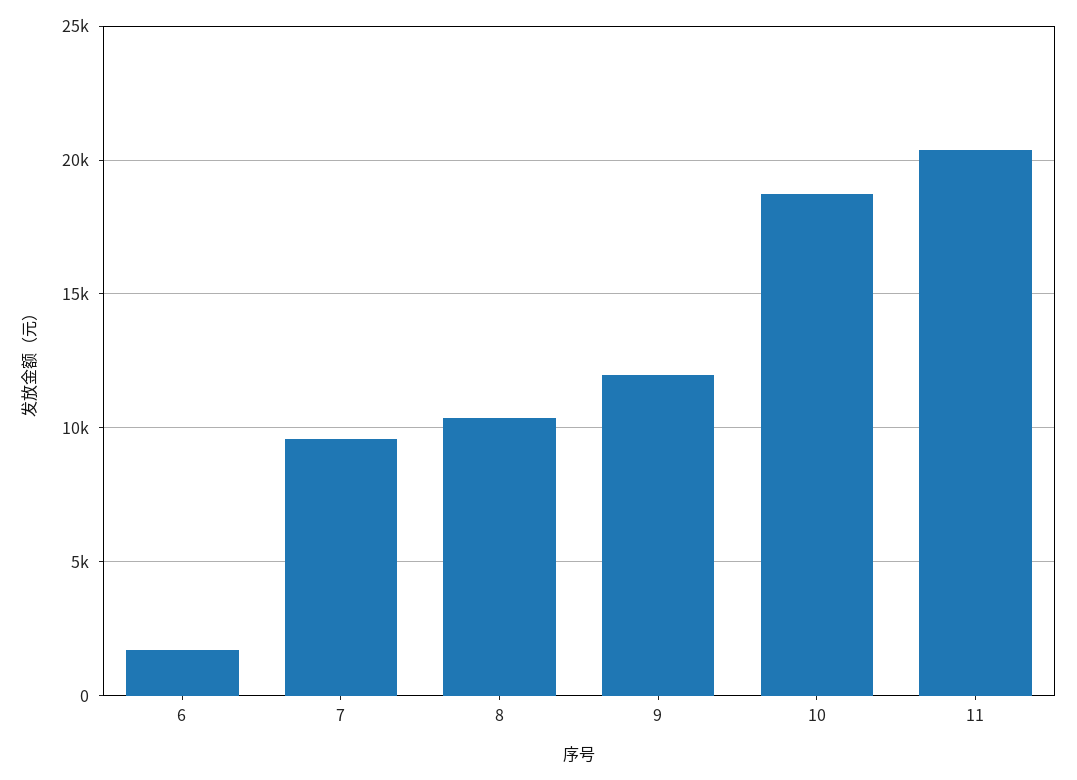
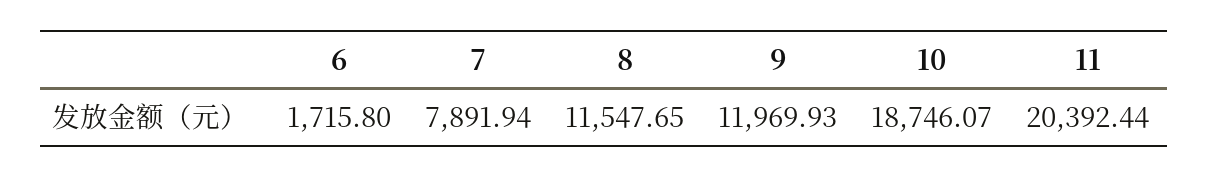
  {
    "6": 1715.8,
-   "7": 9500,
+   "7": 7891.94,
-   "8": 10500,
+   "8": 11547.65,
    "9": 11969.93,
    "10": 18746.07,
    "11": 20392.44
  }

